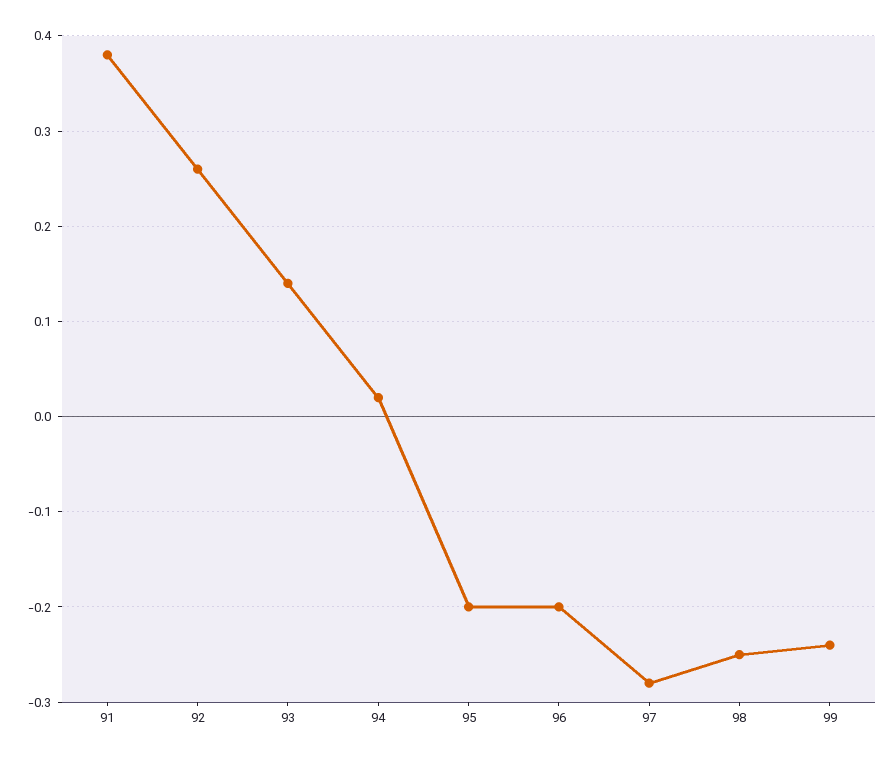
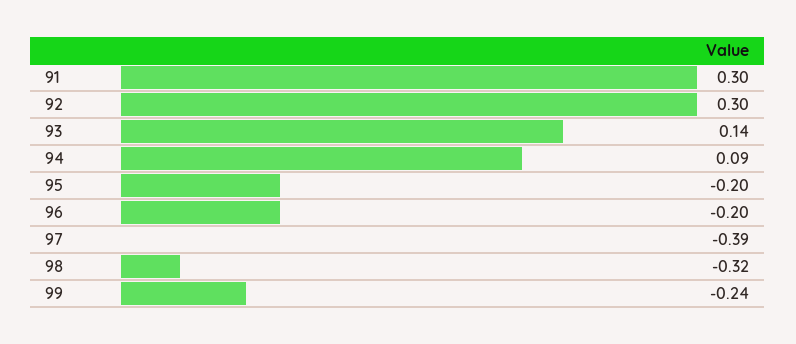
  {
-   "91": 0.38,
+   "91": 0.3,
-   "92": 0.26,
+   "92": 0.3,
    "93": 0.14,
-   "94": 0.02,
+   "94": 0.09,
    "95": -0.2,
    "96": -0.2,
-   "97": -0.28,
+   "97": -0.39,
-   "98": -0.25,
+   "98": -0.32,
    "99": -0.24
  }

